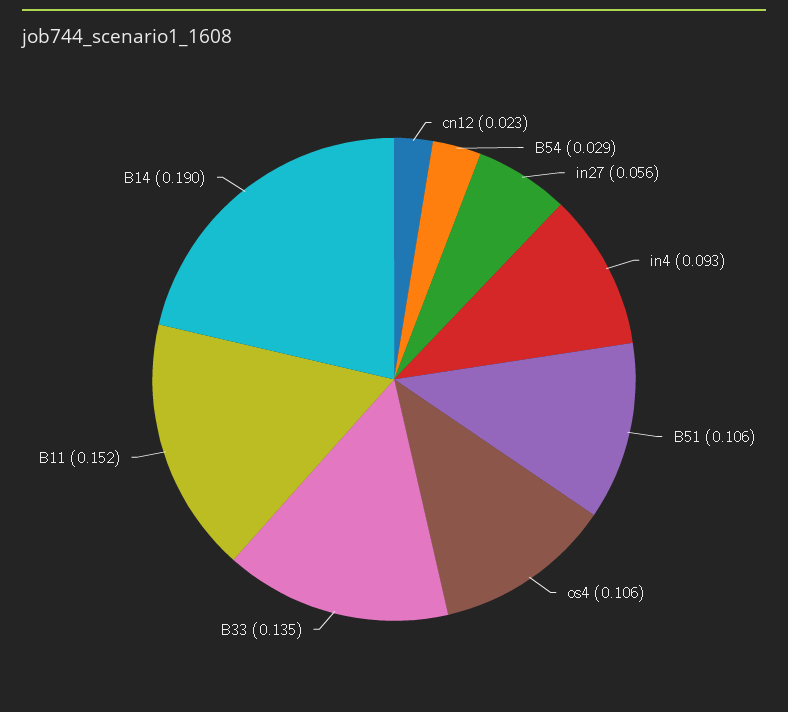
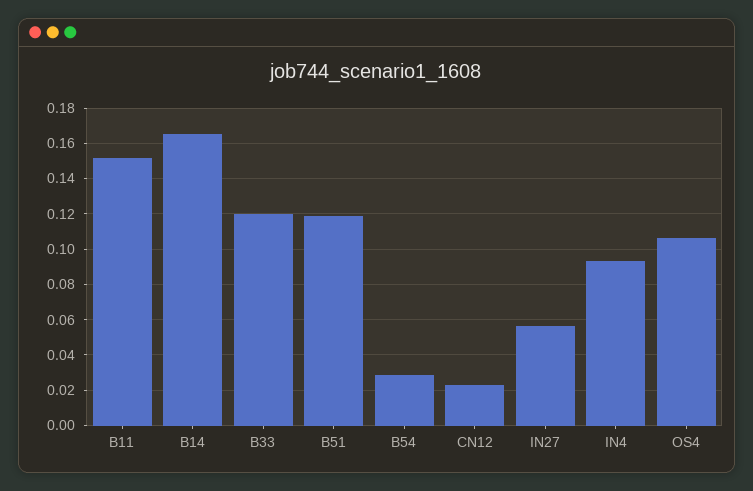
  {
    "cn12": 0.023,
    "B54": 0.029,
    "in27": 0.056,
    "in4": 0.093,
-   "B51": 0.106,
+   "B51": 0.12,
    "os4": 0.106,
-   "B33": 0.135,
+   "B33": 0.12,
    "B11": 0.152,
-   "B14": 0.19
+   "B14": 0.165
  }

